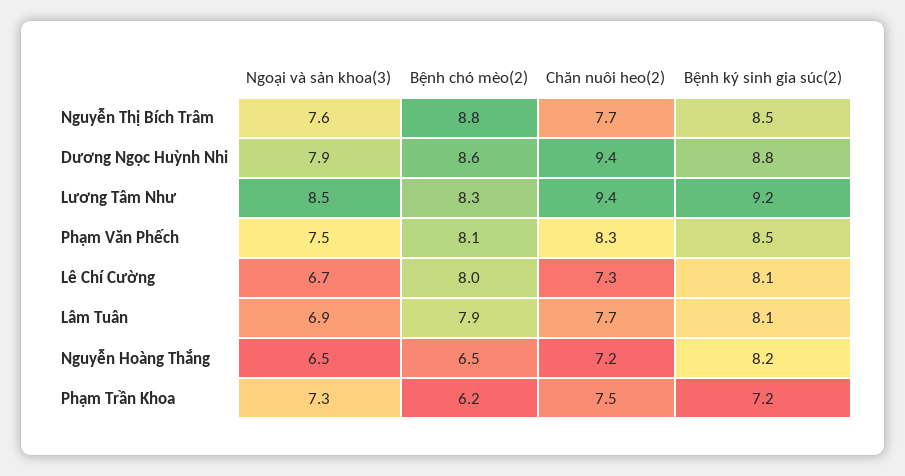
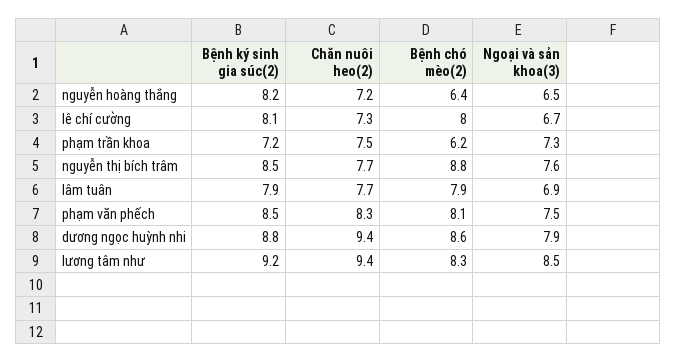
  {
    "Ngoại và sản khoa(3)": {
      "Nguyễn Thị Bích Trâm": 7.6,
      "Dương Ngọc Huỳnh Nhi": 7.9,
      "Lương Tâm Như": 8.5,
      "Phạm Văn Phếch": 7.5,
      "Lê Chí Cường": 6.7,
      "Lâm Tuân": 6.9,
      "Nguyễn Hoàng Thắng": 6.5,
      "Phạm Trần Khoa": 7.3
    },
    "Bệnh chó mèo(2)": {
      "Nguyễn Thị Bích Trâm": 8.8,
      "Dương Ngọc Huỳnh Nhi": 8.6,
      "Lương Tâm Như": 8.3,
      "Phạm Văn Phếch": 8.1,
      "Lê Chí Cường": 8,
      "Lâm Tuân": 7.9,
-     "Nguyễn Hoàng Thắng": 6.5,
+     "Nguyễn Hoàng Thắng": 6.4,
      "Phạm Trần Khoa": 6.2
    },
    "Chăn nuôi heo(2)": {
      "Nguyễn Thị Bích Trâm": 7.7,
      "Dương Ngọc Huỳnh Nhi": 9.4,
      "Lương Tâm Như": 9.4,
      "Phạm Văn Phếch": 8.3,
      "Lê Chí Cường": 7.3,
      "Lâm Tuân": 7.7,
      "Nguyễn Hoàng Thắng": 7.2,
      "Phạm Trần Khoa": 7.5
    },
    "Bệnh ký sinh gia súc(2)": {
      "Nguyễn Thị Bích Trâm": 8.5,
      "Dương Ngọc Huỳnh Nhi": 8.8,
      "Lương Tâm Như": 9.2,
      "Phạm Văn Phếch": 8.5,
      "Lê Chí Cường": 8.1,
-     "Lâm Tuân": 8.1,
+     "Lâm Tuân": 7.9,
      "Nguyễn Hoàng Thắng": 8.2,
      "Phạm Trần Khoa": 7.2
    }
  }

